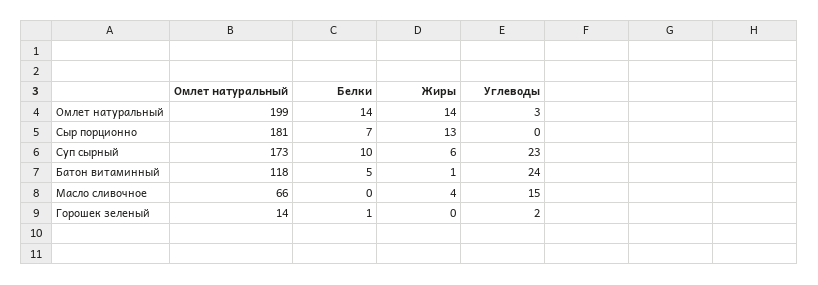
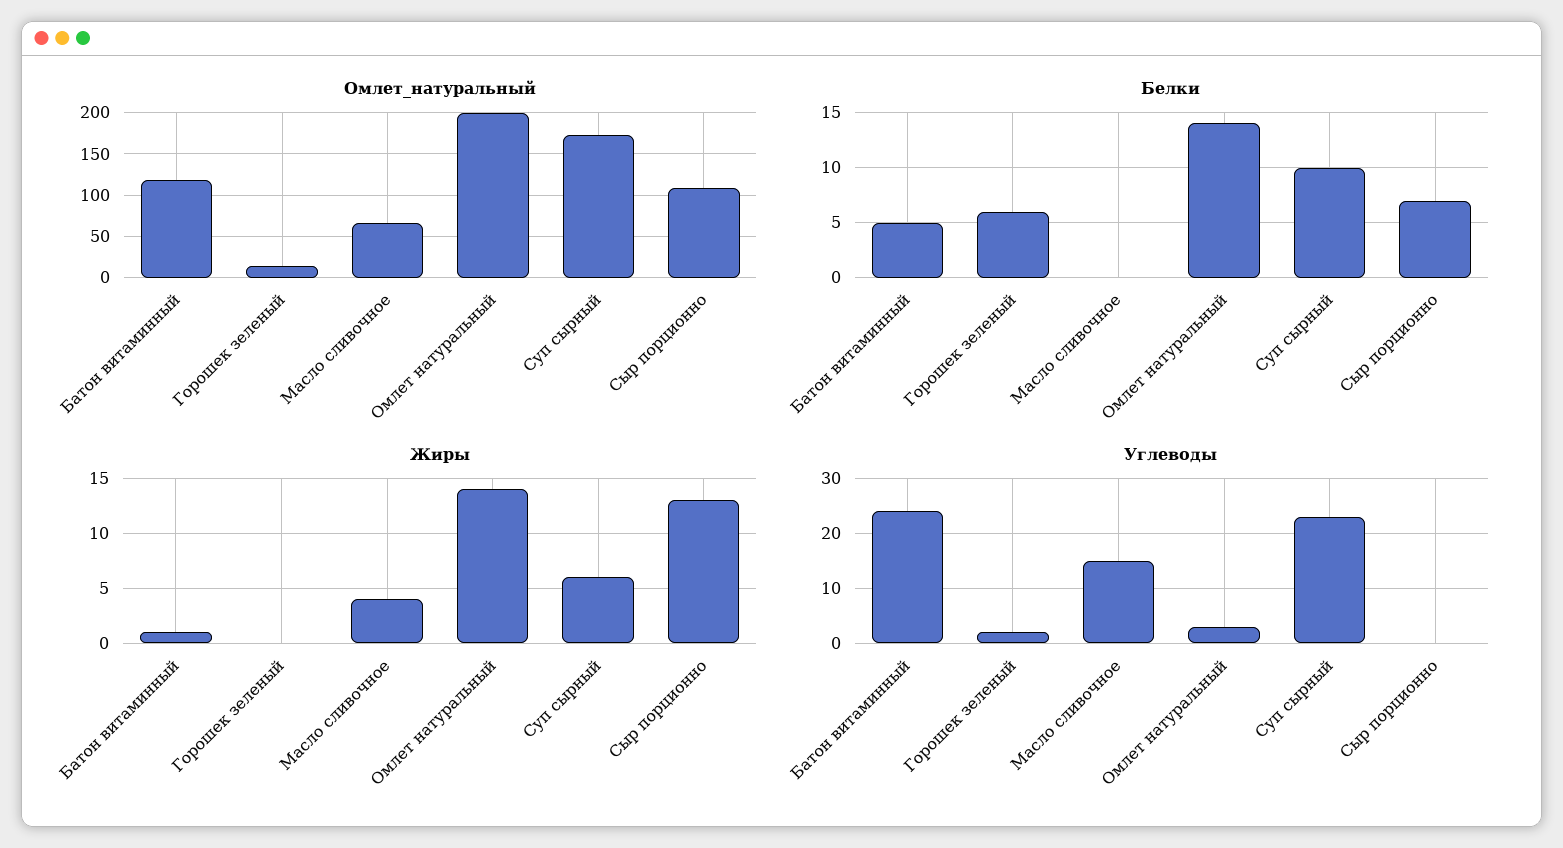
  {
    "Омлет натуральный": {
      "Омлет натуральный": 199,
-     "Сыр порционно": 181,
+     "Сыр порционно": 110,
      "Суп сырный": 173,
      "Батон витаминный": 118,
      "Масло сливочное": 66,
      "Горошек зеленый": 14
    },
    "Белки": {
      "Омлет натуральный": 14,
      "Сыр порционно": 7,
      "Суп сырный": 10,
      "Батон витаминный": 5,
      "Масло сливочное": 0,
-     "Горошек зеленый": 1
+     "Горошек зеленый": 6
    },
    "Жиры": {
      "Омлет натуральный": 14,
      "Сыр порционно": 13,
      "Суп сырный": 6,
      "Батон витаминный": 1,
      "Масло сливочное": 4,
      "Горошек зеленый": 0
    },
    "Углеводы": {
      "Омлет натуральный": 3,
      "Сыр порционно": 0,
      "Суп сырный": 23,
      "Батон витаминный": 24,
      "Масло сливочное": 15,
      "Горошек зеленый": 2
    }
  }

